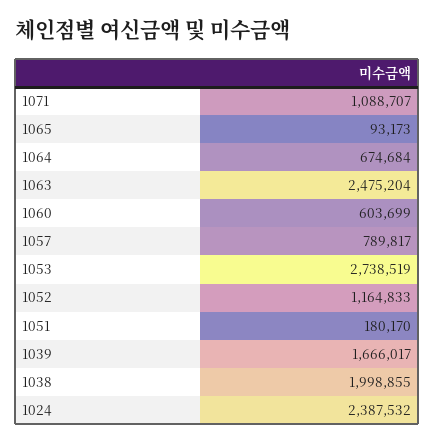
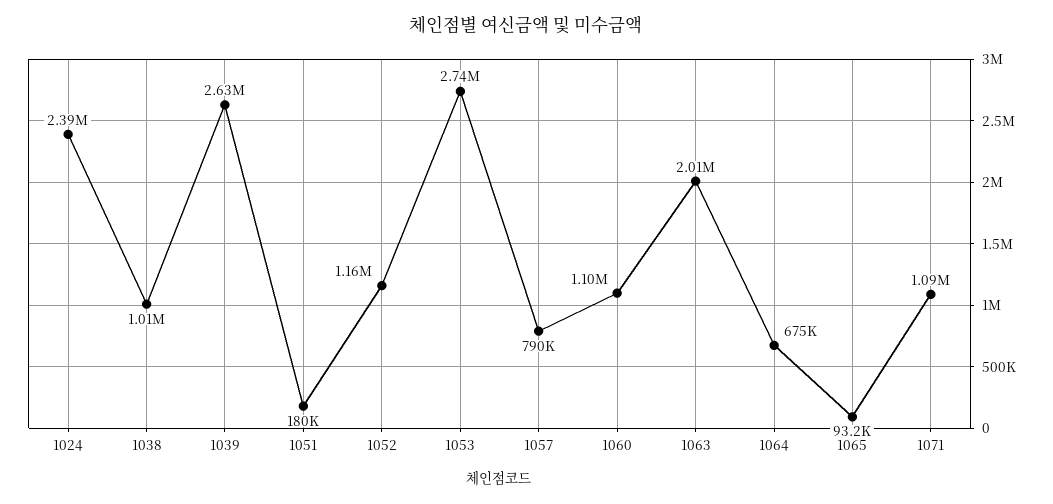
  {
    "1071": 1088707,
    "1065": 93173,
    "1064": 674684,
-   "1063": 2475204,
+   "1063": 2010000,
-   "1060": 603699,
+   "1060": 1100000,
    "1057": 789817,
    "1053": 2738519,
    "1052": 1164833,
    "1051": 180170,
-   "1039": 1666017,
+   "1039": 2630000,
-   "1038": 1998855,
+   "1038": 1010000,
    "1024": 2387532
  }

